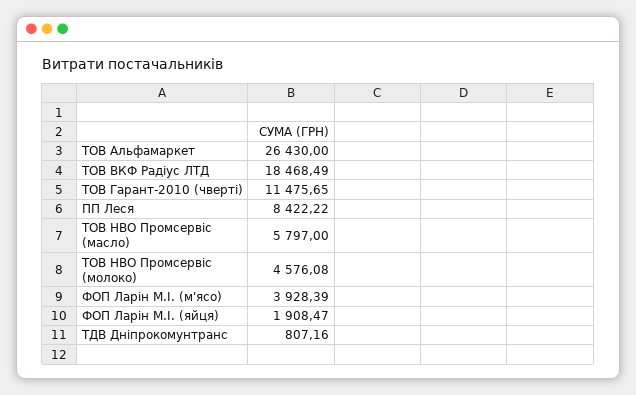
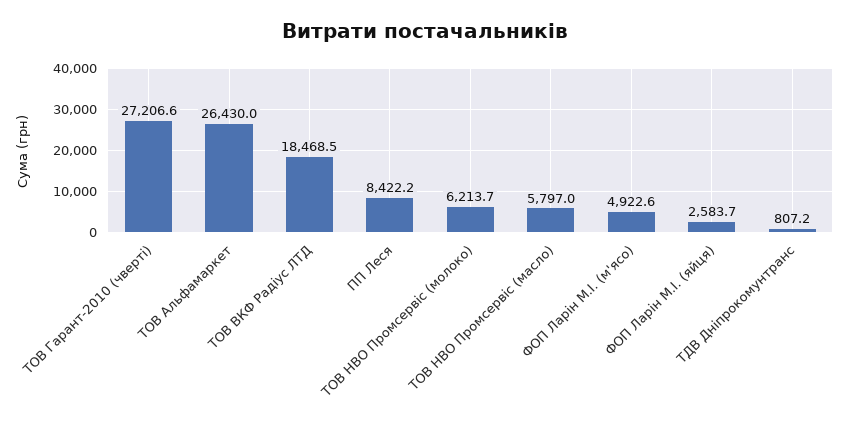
  {
    "ТОВ Альфамаркет": 26430,
    "ТОВ ВКФ Радіус ЛТД": 18468.49,
-   "ТОВ Гарант-2010 (чверті)": 11475.65,
+   "ТОВ Гарант-2010 (чверті)": 27206.6,
    "ПП Леся": 8422.22,
    "ТОВ НВО Промсервіс (масло)": 5797,
-   "ТОВ НВО Промсервіс (молоко)": 4576.08,
+   "ТОВ НВО Промсервіс (молоко)": 6213.7,
-   "ФОП Ларін М.І. (м'ясо)": 3928.39,
+   "ФОП Ларін М.І. (м'ясо)": 4922.6,
-   "ФОП Ларін М.І. (яйця)": 1908.47,
+   "ФОП Ларін М.І. (яйця)": 2583.7,
    "ТДВ Дніпрокомунтранс": 807.16
  }

